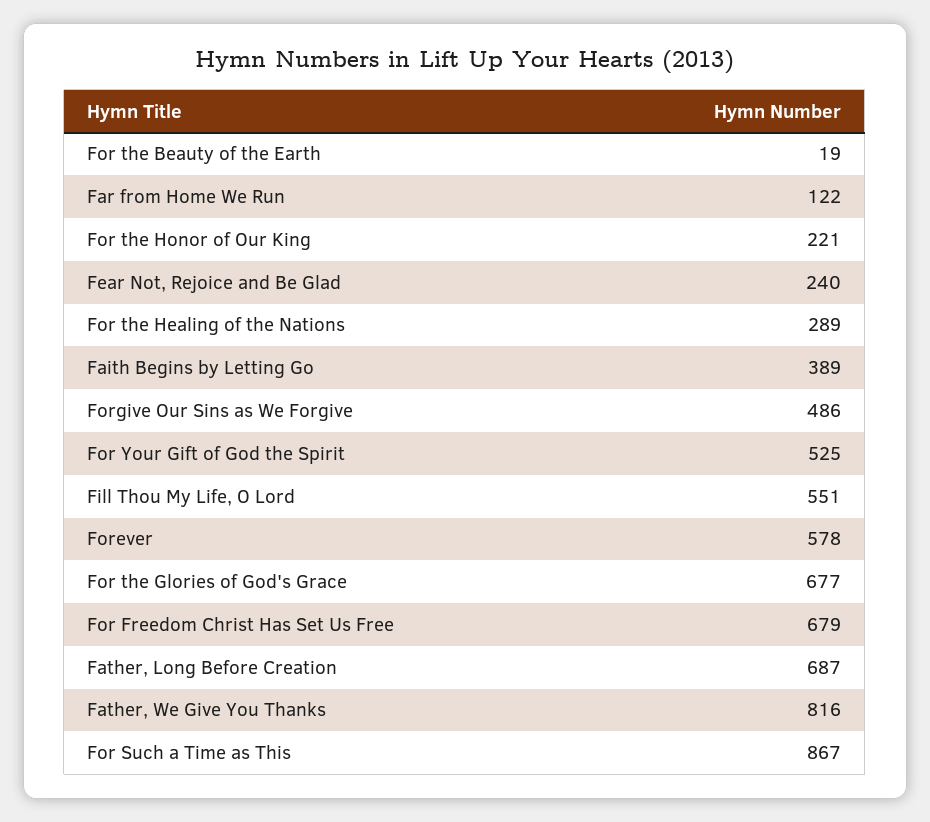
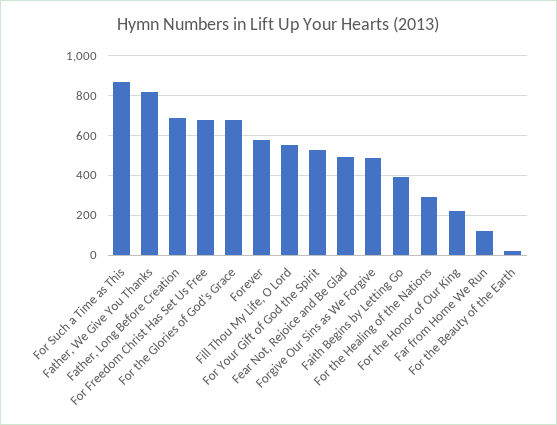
  {
    "For the Beauty of the Earth": 19,
    "Far from Home We Run": 122,
    "For the Honor of Our King": 221,
-   "Fear Not, Rejoice and Be Glad": 240,
+   "Fear Not, Rejoice and Be Glad": 500,
    "For the Healing of the Nations": 289,
    "Faith Begins by Letting Go": 389,
    "Forgive Our Sins as We Forgive": 486,
    "For Your Gift of God the Spirit": 525,
    "Fill Thou My Life, O Lord": 551,
    "Forever": 578,
    "For the Glories of God's Grace": 677,
    "For Freedom Christ Has Set Us Free": 679,
    "Father, Long Before Creation": 687,
    "Father, We Give You Thanks": 816,
    "For Such a Time as This": 867
  }

